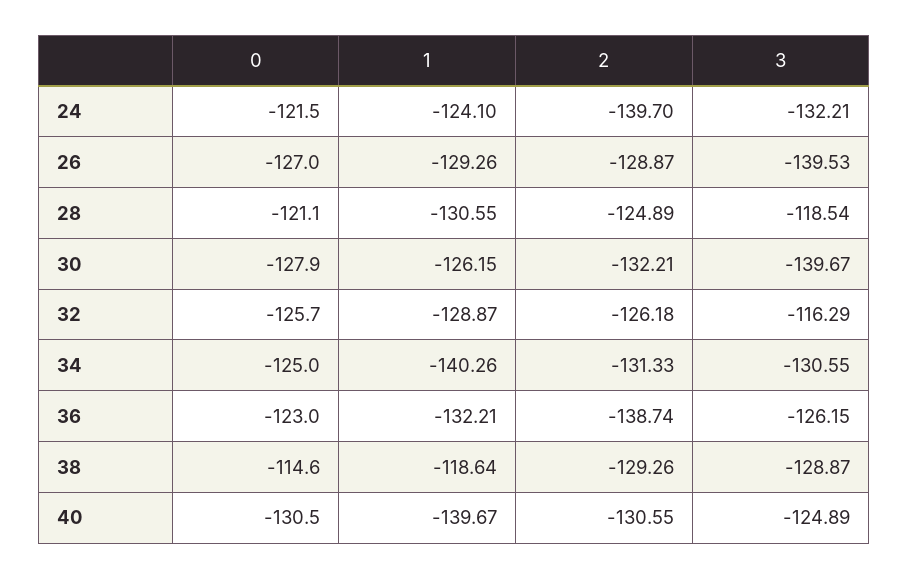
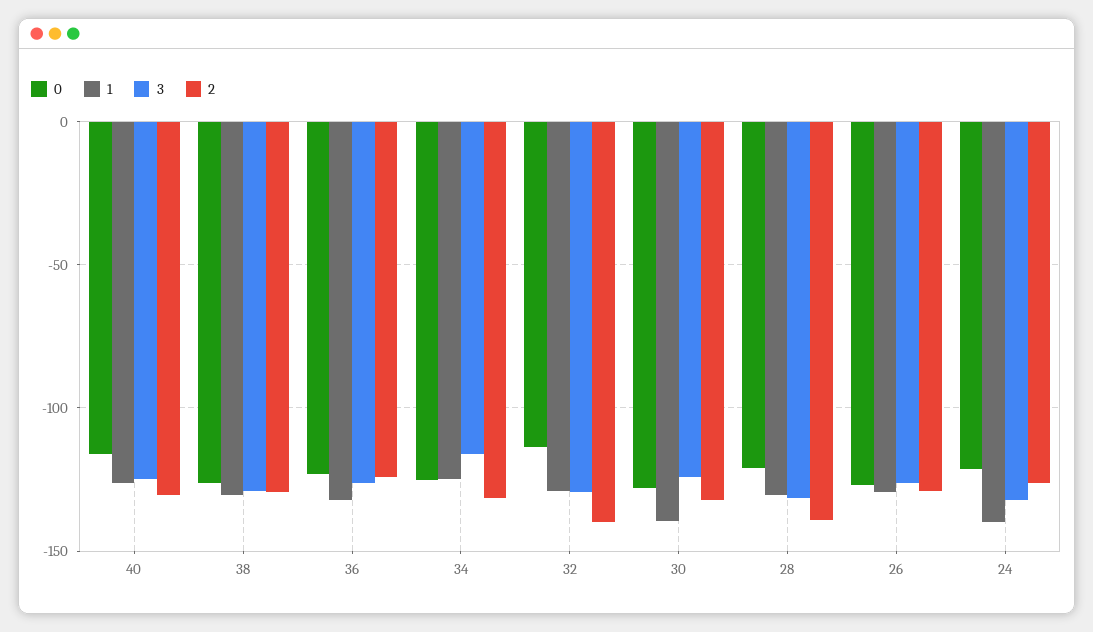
  {
    "0": {
      "24": -121.5,
      "26": -127,
      "28": -121.1,
      "30": -127.9,
-     "32": -125.7,
+     "32": -115,
      "34": -125,
      "36": -123,
-     "38": -114.6,
+     "38": -125,
-     "40": -130.5
+     "40": -115
    },
    "1": {
-     "24": -124.1,
+     "24": -140,
      "26": -129.26,
      "28": -130.55,
-     "30": -126.15,
+     "30": -140,
      "32": -128.87,
-     "34": -140.26,
+     "34": -125,
      "36": -132.21,
-     "38": -118.64,
+     "38": -130,
-     "40": -139.67
+     "40": -125
    },
    "2": {
-     "24": -139.7,
+     "24": -125,
      "26": -128.87,
-     "28": -124.89,
+     "28": -140,
      "30": -132.21,
-     "32": -126.18,
+     "32": -140,
      "34": -131.33,
-     "36": -138.74,
+     "36": -125,
      "38": -129.26,
      "40": -130.55
    },
    "3": {
      "24": -132.21,
-     "26": -139.53,
+     "26": -125,
-     "28": -118.54,
+     "28": -130,
-     "30": -139.67,
+     "30": -125,
-     "32": -116.29,
+     "32": -130,
-     "34": -130.55,
+     "34": -115,
      "36": -126.15,
      "38": -128.87,
      "40": -124.89
    }
  }

